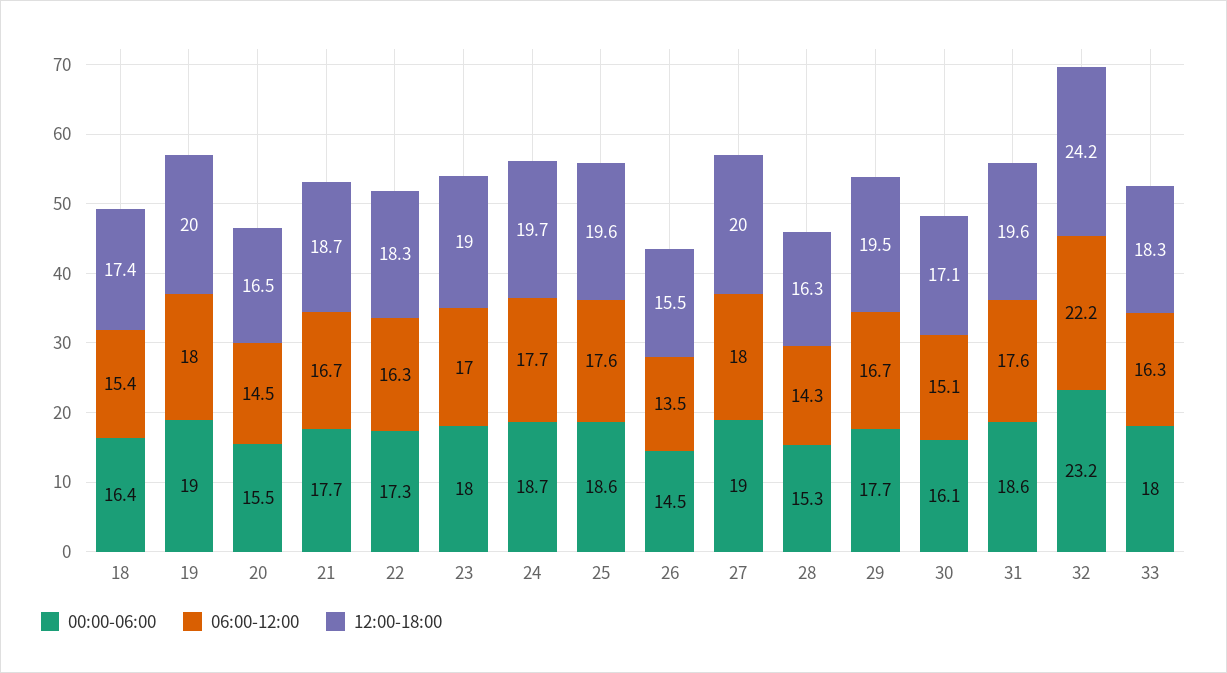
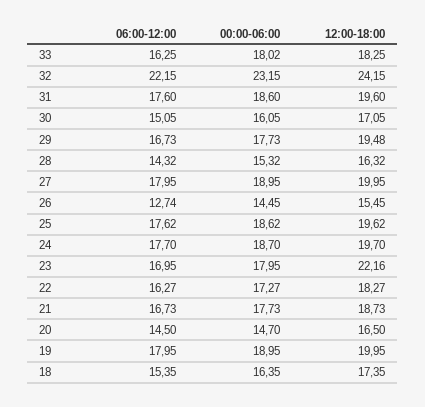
  {
    "00:00-06:00": {
      "18": 16.35,
      "19": 18.95,
-     "20": 15.5,
+     "20": 14.7,
      "21": 17.73,
      "22": 17.27,
      "23": 17.95,
      "24": 18.7,
      "25": 18.62,
      "26": 14.45,
      "27": 18.95,
      "28": 15.32,
      "29": 17.73,
      "30": 16.05,
      "31": 18.6,
      "32": 23.15,
      "33": 18.02
    },
    "06:00-12:00": {
      "18": 15.35,
      "19": 17.95,
      "20": 14.5,
      "21": 16.73,
      "22": 16.27,
      "23": 16.95,
      "24": 17.7,
      "25": 17.62,
-     "26": 13.5,
+     "26": 12.74,
      "27": 17.95,
      "28": 14.32,
      "29": 16.73,
      "30": 15.05,
      "31": 17.6,
      "32": 22.15,
      "33": 16.25
    },
    "12:00-18:00": {
      "18": 17.35,
      "19": 19.95,
      "20": 16.5,
      "21": 18.73,
      "22": 18.27,
-     "23": 19,
+     "23": 22.16,
      "24": 19.7,
      "25": 19.62,
      "26": 15.45,
      "27": 19.95,
      "28": 16.32,
      "29": 19.48,
      "30": 17.05,
      "31": 19.6,
      "32": 24.15,
      "33": 18.25
    }
  }

